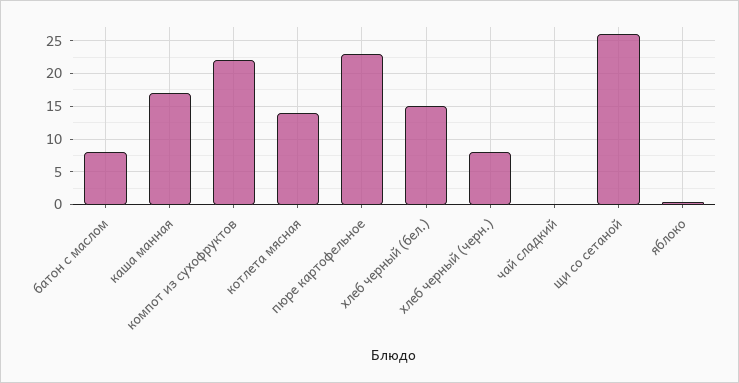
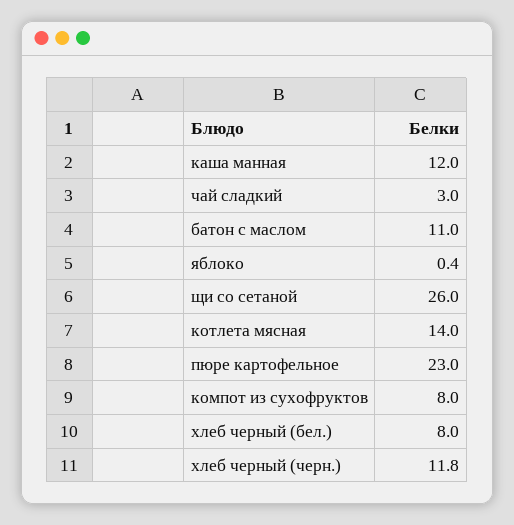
  {
-   "батон с маслом": 8,
+   "батон с маслом": 11,
-   "каша манная": 17,
+   "каша манная": 12,
-   "компот из сухофруктов": 22,
+   "компот из сухофруктов": 8,
    "котлета мясная": 14,
    "пюре картофельное": 23,
-   "хлеб черный (бел.)": 15,
+   "хлеб черный (бел.)": 8,
-   "хлеб черный (черн.)": 8,
+   "хлеб черный (черн.)": 11.8,
-   "чай сладкий": 0,
+   "чай сладкий": 3,
    "щи со сетаной": 26,
    "яблоко": 0.4
  }

